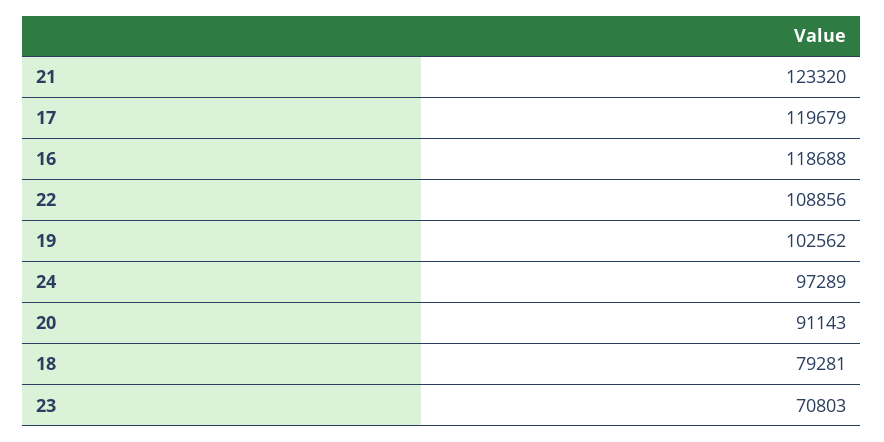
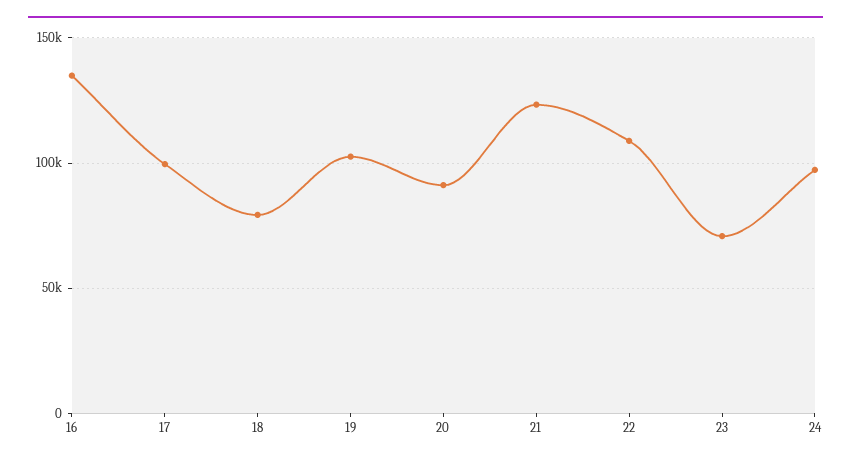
  {
    "21": 123320,
-   "17": 119679,
+   "17": 100000,
-   "16": 118688,
+   "16": 135000,
    "22": 108856,
    "19": 102562,
    "24": 97289,
    "20": 91143,
    "18": 79281,
    "23": 70803
  }

